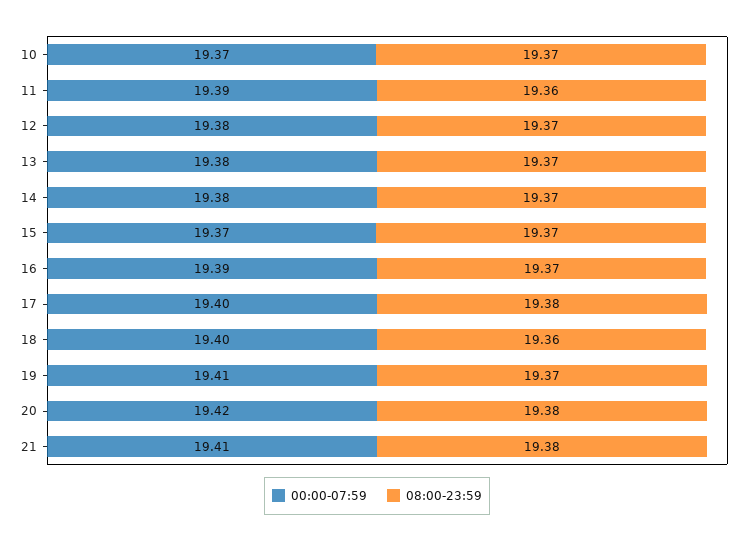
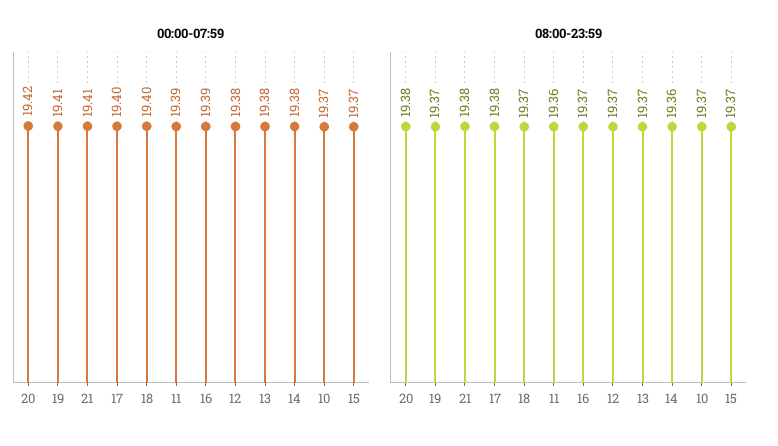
  {
    "00:00-07:59": {
      "10": 19.37,
      "11": 19.39,
      "12": 19.38,
      "13": 19.38,
      "14": 19.38,
      "15": 19.37,
      "16": 19.39,
      "17": 19.4,
      "18": 19.4,
      "19": 19.41,
      "20": 19.42,
      "21": 19.41
    },
    "08:00-23:59": {
      "10": 19.37,
      "11": 19.36,
      "12": 19.37,
      "13": 19.37,
-     "14": 19.37,
+     "14": 19.36,
      "15": 19.37,
      "16": 19.37,
      "17": 19.38,
-     "18": 19.36,
+     "18": 19.37,
      "19": 19.37,
      "20": 19.38,
      "21": 19.38
    }
  }

